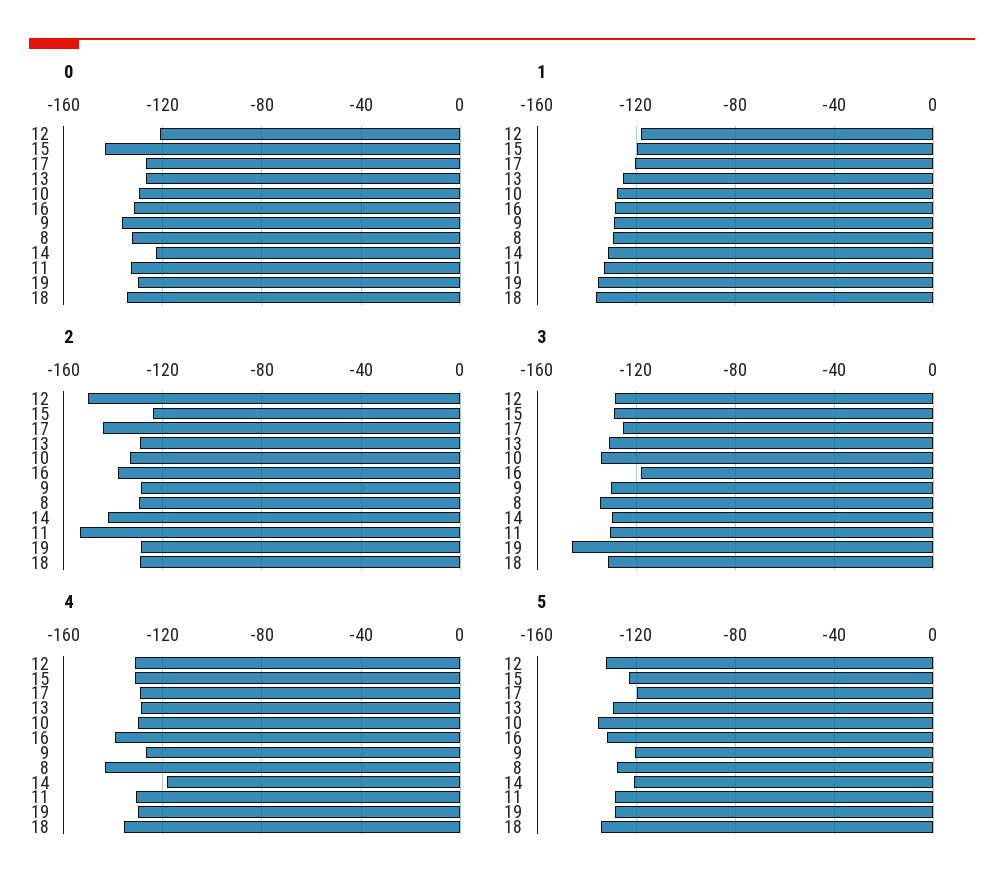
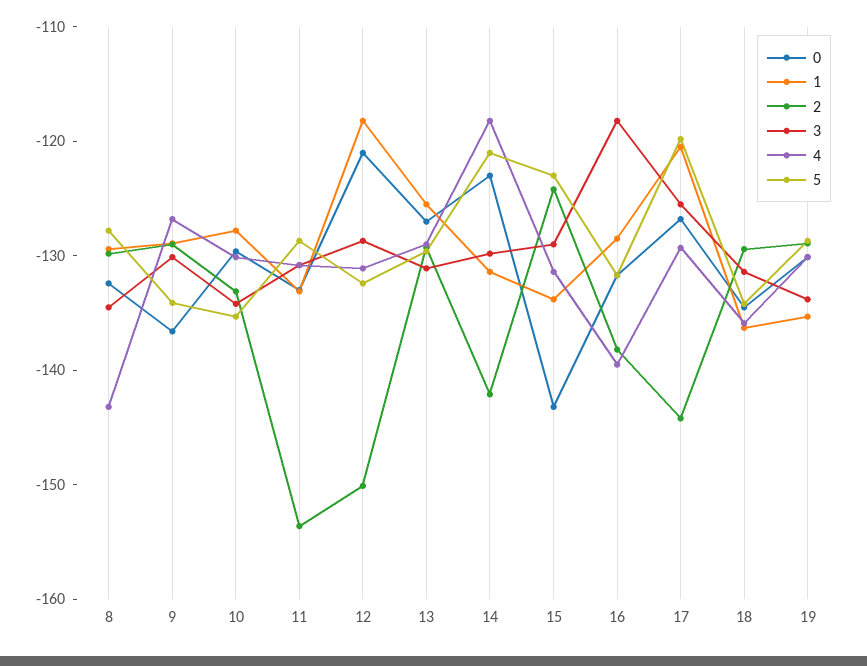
  {
    "0": {
      "12": -122,
      "15": -144,
      "17": -126,
      "13": -128,
      "10": -130,
      "16": -132,
      "9": -136,
      "8": -132,
      "14": -124,
      "11": -134,
      "19": -130,
      "18": -134
    },
    "1": {
      "12": -118,
-     "15": -120,
+     "15": -134,
      "17": -120,
      "13": -126,
      "10": -128,
      "16": -128,
      "9": -128,
      "8": -130,
      "14": -132,
      "11": -134,
      "19": -136,
      "18": -136
    },
    "2": {
      "12": -150,
      "15": -124,
      "17": -144,
      "13": -130,
      "10": -134,
      "16": -138,
      "9": -130,
      "8": -130,
      "14": -142,
      "11": -154,
      "19": -128,
      "18": -130
    },
    "3": {
      "12": -128,
      "15": -130,
      "17": -126,
      "13": -132,
      "10": -134,
      "16": -118,
      "9": -130,
      "8": -134,
      "14": -130,
      "11": -130,
-     "19": -145,
+     "19": -134,
      "18": -132
    },
    "4": {
      "12": -132,
      "15": -132,
      "17": -130,
      "13": -130,
      "10": -130,
      "16": -140,
      "9": -126,
      "8": -144,
      "14": -118,
      "11": -130,
      "19": -130,
      "18": -136
    },
    "5": {
      "12": -132,
      "15": -124,
      "17": -120,
      "13": -130,
      "10": -136,
      "16": -132,
-     "9": -120,
+     "9": -134,
      "8": -128,
      "14": -122,
      "11": -128,
      "19": -128,
      "18": -134
    }
  }

